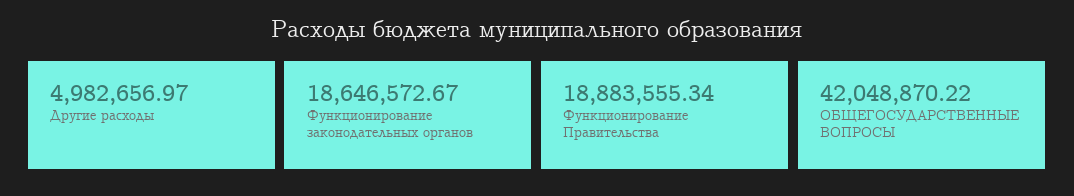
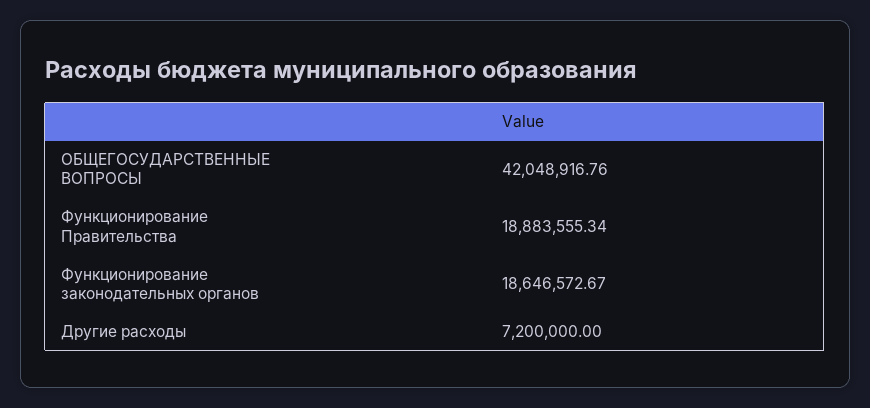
  {
-   "Другие расходы": 4982656.97,
+   "Другие расходы": 7200000,
    "Функционирование законодательных органов": 18646572.67,
    "Функционирование Правительства": 18883555.34,
-   "ОБЩЕГОСУДАРСТВЕННЫЕ ВОПРОСЫ": 42048870.22
+   "ОБЩЕГОСУДАРСТВЕННЫЕ ВОПРОСЫ": 42048916.76
  }

